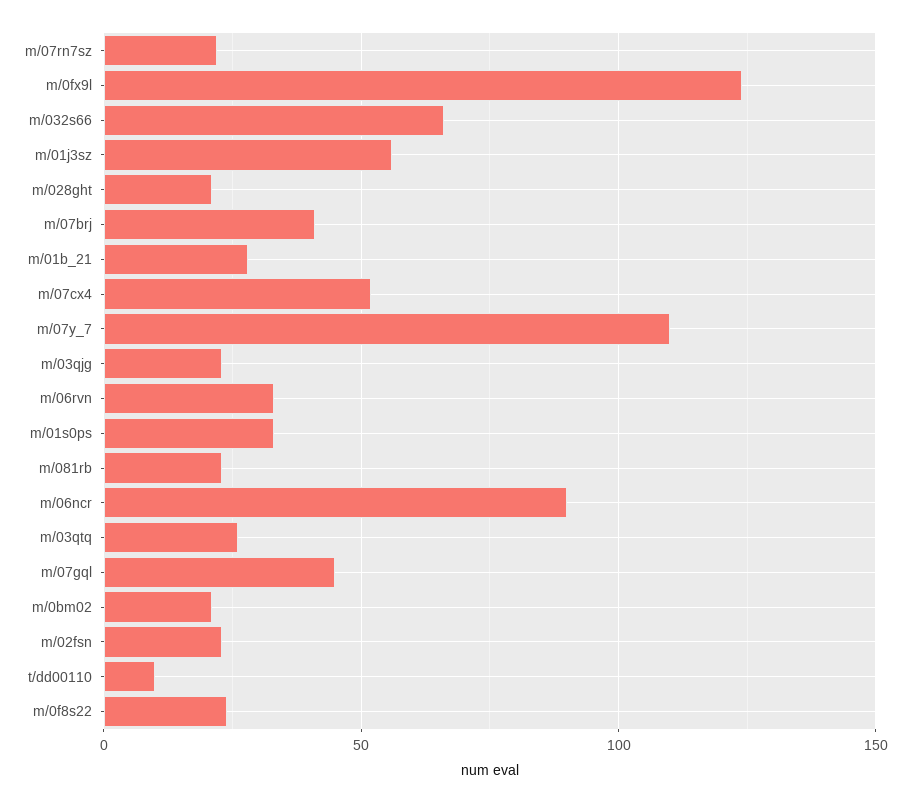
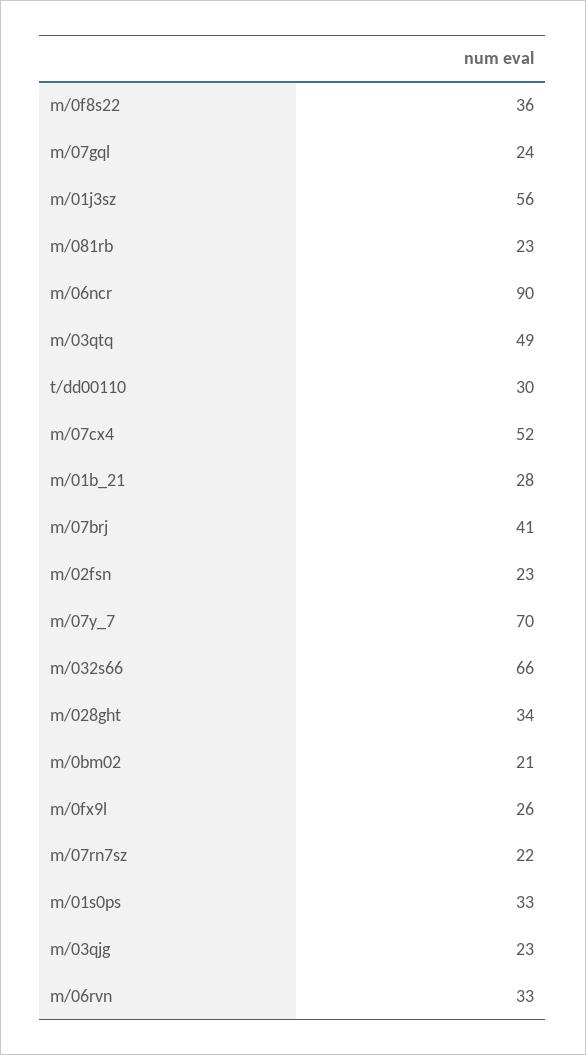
  {
    "m/07rn7sz": 22,
-   "m/0fx9l": 125,
+   "m/0fx9l": 26,
    "m/032s66": 66,
    "m/01j3sz": 56,
-   "m/028ght": 20,
+   "m/028ght": 34,
    "m/07brj": 41,
    "m/01b_21": 28,
    "m/07cx4": 52,
-   "m/07y_7": 110,
+   "m/07y_7": 70,
    "m/03qjg": 23,
    "m/06rvn": 33,
    "m/01s0ps": 33,
    "m/081rb": 23,
    "m/06ncr": 90,
-   "m/03qtq": 25,
+   "m/03qtq": 49,
-   "m/07gql": 45,
+   "m/07gql": 24,
    "m/0bm02": 21,
    "m/02fsn": 23,
-   "t/dd00110": 10,
+   "t/dd00110": 30,
-   "m/0f8s22": 25
+   "m/0f8s22": 36
  }

